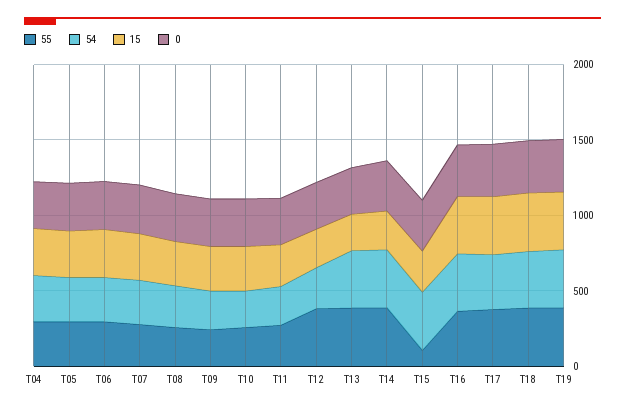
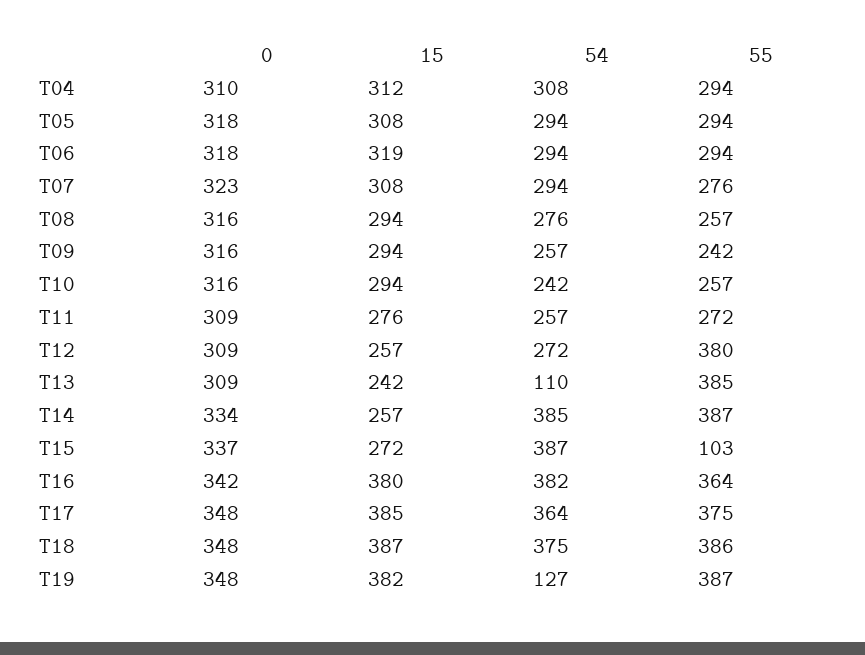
  {
    "55": {
      "T04": 294,
      "T05": 294,
      "T06": 294,
      "T07": 276,
      "T08": 257,
      "T09": 242,
      "T10": 257,
      "T11": 272,
      "T12": 380,
      "T13": 385,
      "T14": 387,
      "T15": 103,
      "T16": 364,
      "T17": 375,
      "T18": 386,
      "T19": 387
    },
    "54": {
      "T04": 308,
      "T05": 294,
      "T06": 294,
      "T07": 294,
      "T08": 276,
      "T09": 257,
      "T10": 242,
      "T11": 257,
      "T12": 272,
-     "T13": 400,
+     "T13": 110,
      "T14": 385,
      "T15": 387,
      "T16": 382,
      "T17": 364,
      "T18": 375,
-     "T19": 400
+     "T19": 127
    },
    "15": {
      "T04": 312,
      "T05": 308,
      "T06": 319,
      "T07": 308,
      "T08": 294,
      "T09": 294,
      "T10": 294,
      "T11": 276,
      "T12": 257,
      "T13": 242,
      "T14": 257,
      "T15": 272,
      "T16": 380,
      "T17": 385,
      "T18": 387,
      "T19": 382
    },
    "0": {
      "T04": 310,
      "T05": 318,
      "T06": 318,
      "T07": 323,
      "T08": 316,
      "T09": 316,
      "T10": 316,
      "T11": 309,
      "T12": 309,
      "T13": 309,
      "T14": 334,
      "T15": 337,
      "T16": 342,
      "T17": 348,
      "T18": 348,
      "T19": 348
    }
  }

